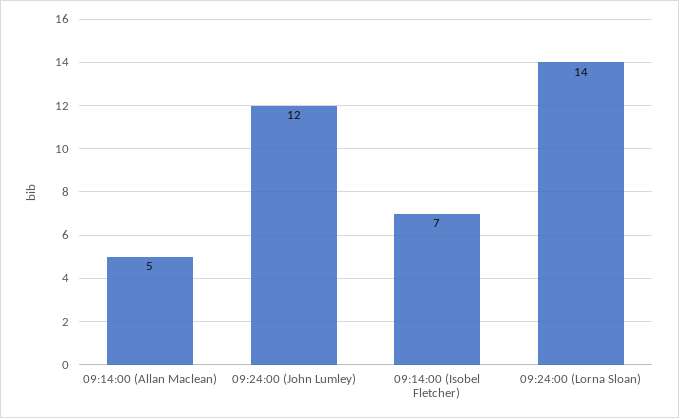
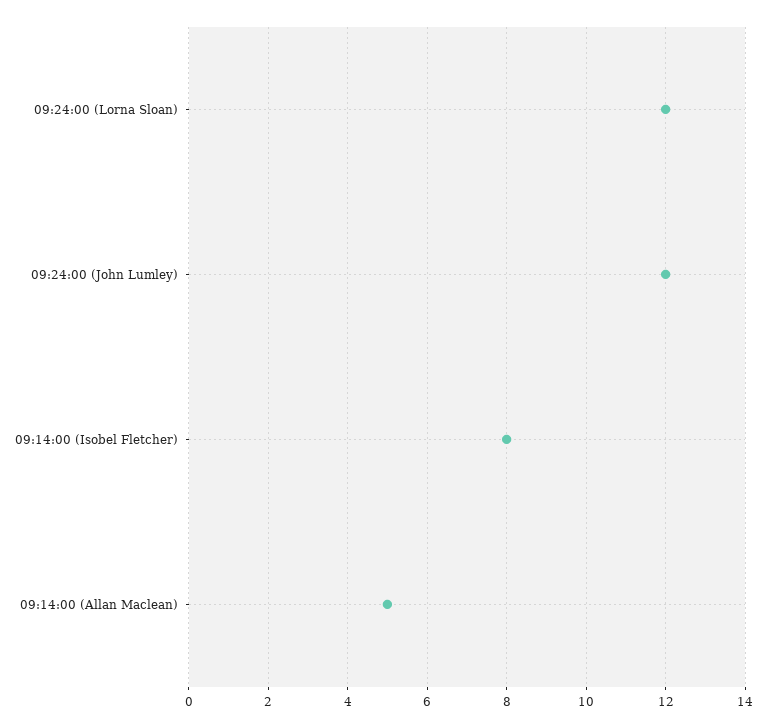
  {
    "09:14:00 (Allan Maclean)": 5,
    "09:24:00 (John Lumley)": 12,
-   "09:14:00 (Isobel Fletcher)": 7,
+   "09:14:00 (Isobel Fletcher)": 8,
-   "09:24:00 (Lorna Sloan)": 14
+   "09:24:00 (Lorna Sloan)": 12
  }

